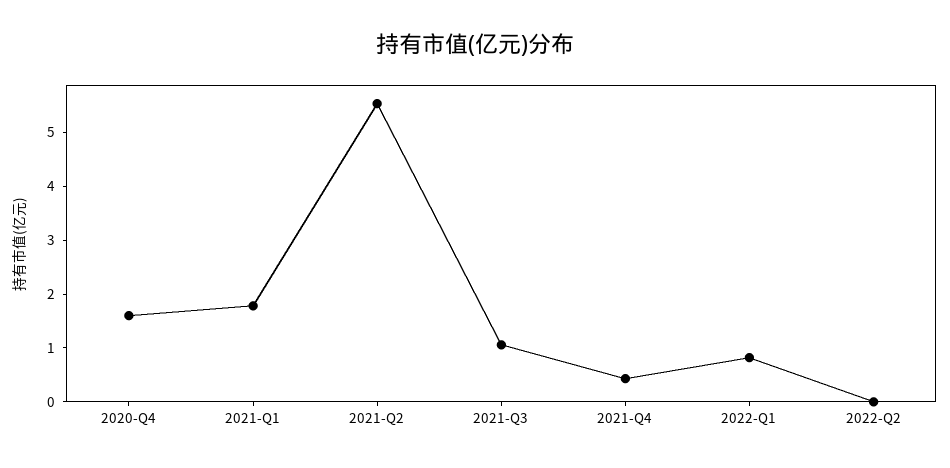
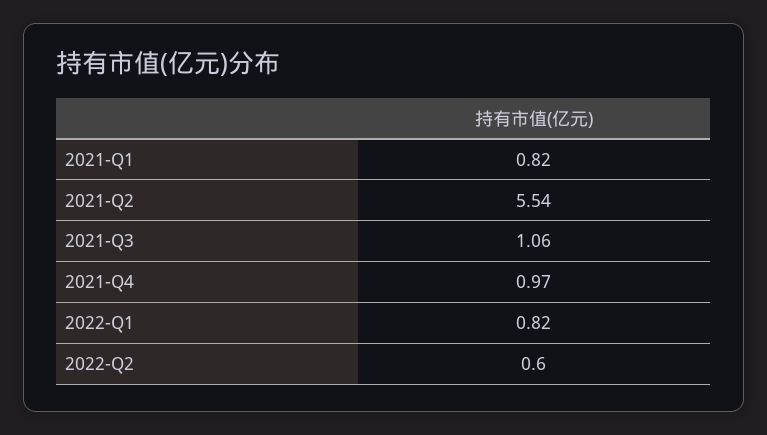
  {
-   "2020-Q4": 1.6,
-   "2021-Q1": 1.8,
+   "2021-Q1": 0.82,
    "2021-Q2": 5.54,
    "2021-Q3": 1.06,
-   "2021-Q4": 0.4,
+   "2021-Q4": 0.97,
    "2022-Q1": 0.82,
-   "2022-Q2": 0
+   "2022-Q2": 0.6
  }

